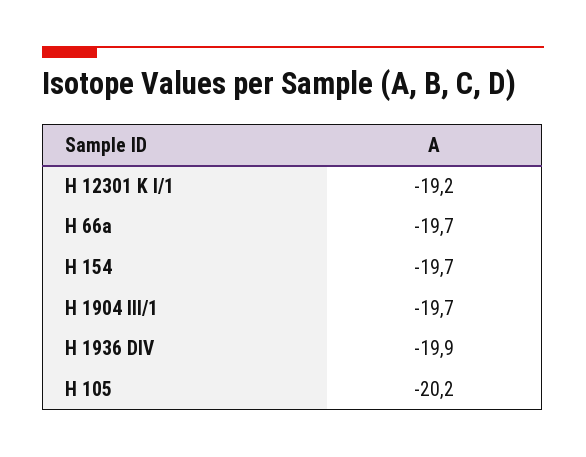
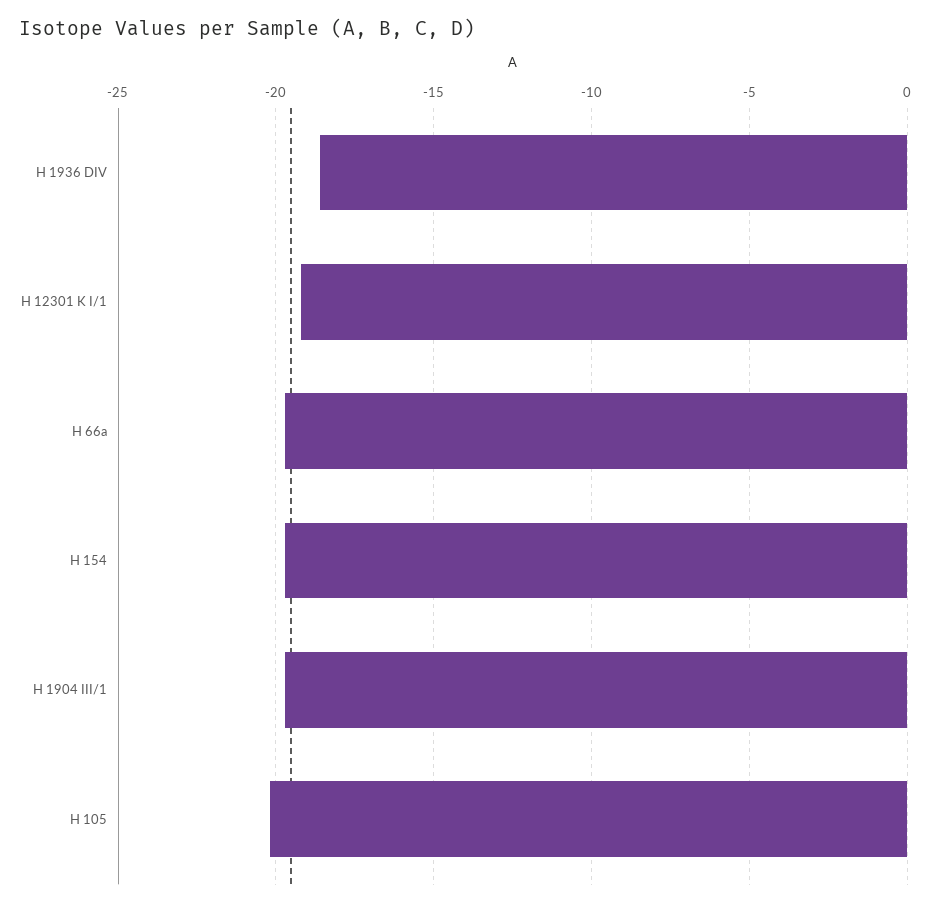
  {
    "H 12301 K I/1": -19.2,
    "H 66a": -19.7,
    "H 154": -19.7,
    "H 1904 III/1": -19.7,
-   "H 1936 DIV": -19.9,
+   "H 1936 DIV": -18.5,
    "H 105": -20.2
  }

